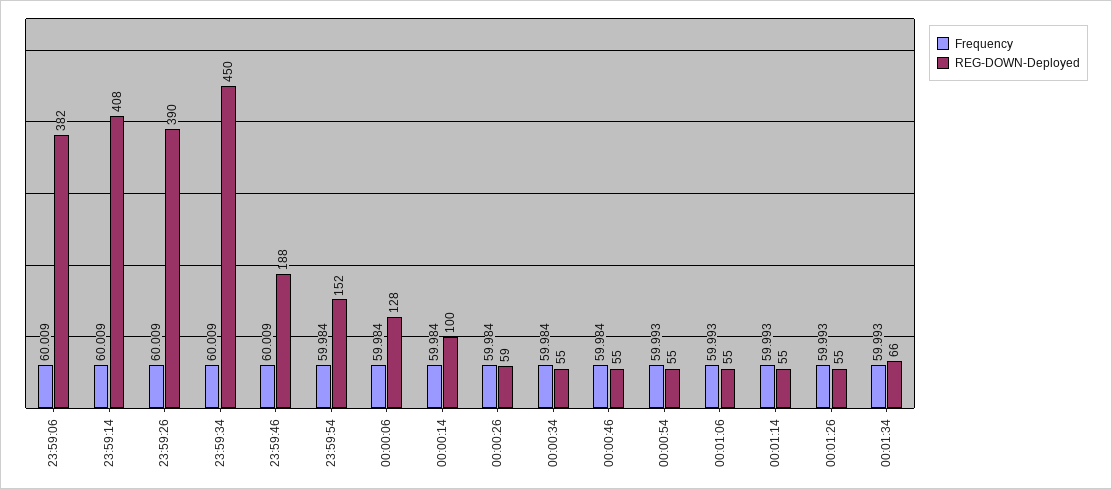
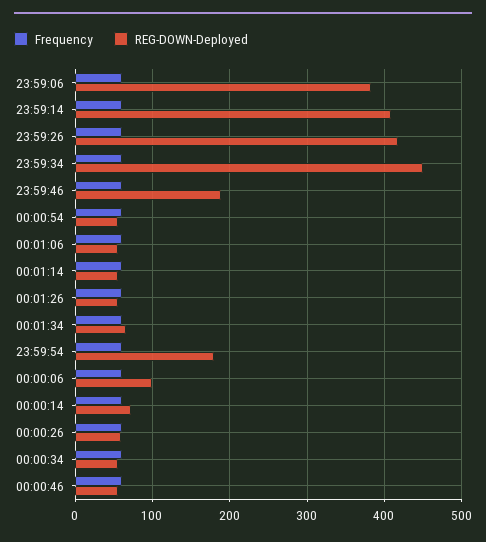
  {
    "Frequency": {
      "23:59:06": 60.009,
      "23:59:14": 60.009,
      "23:59:26": 60.009,
      "23:59:34": 60.009,
      "23:59:46": 60.009,
      "23:59:54": 59.984,
      "00:00:06": 59.984,
      "00:00:14": 59.984,
      "00:00:26": 59.984,
      "00:00:34": 59.984,
      "00:00:46": 59.984,
      "00:00:54": 59.993,
      "00:01:06": 59.993,
      "00:01:14": 59.993,
      "00:01:26": 59.993,
      "00:01:34": 59.993
    },
    "REG-DOWN-Deployed": {
      "23:59:06": 382,
      "23:59:14": 408,
-     "23:59:26": 390,
+     "23:59:26": 420,
      "23:59:34": 450,
      "23:59:46": 188,
-     "23:59:54": 152,
+     "23:59:54": 180,
-     "00:00:06": 128,
+     "00:00:06": 100,
-     "00:00:14": 100,
+     "00:00:14": 70,
      "00:00:26": 59,
      "00:00:34": 55,
      "00:00:46": 55,
      "00:00:54": 55,
      "00:01:06": 55,
      "00:01:14": 55,
      "00:01:26": 55,
      "00:01:34": 66
    }
  }

